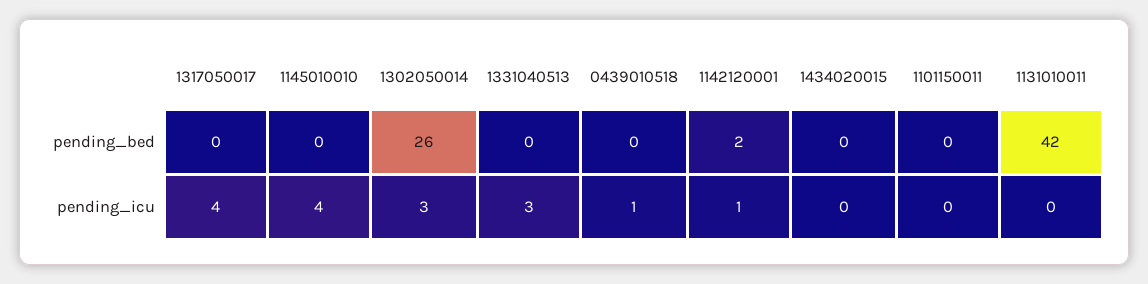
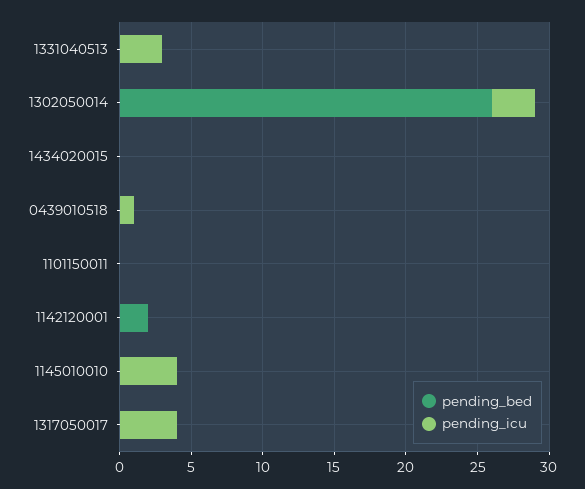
  {
    "pending_bed": {
      "1317050017": 0,
      "1145010010": 0,
      "1302050014": 26,
      "1331040513": 0,
      "0439010518": 0,
      "1142120001": 2,
      "1434020015": 0,
-     "1101150011": 0,
+     "1101150011": 0
-     "1131010011": 42
    },
    "pending_icu": {
      "1317050017": 4,
      "1145010010": 4,
      "1302050014": 3,
      "1331040513": 3,
      "0439010518": 1,
-     "1142120001": 1,
+     "1142120001": 0,
      "1434020015": 0,
-     "1101150011": 0,
+     "1101150011": 0
-     "1131010011": 0
    }
  }

